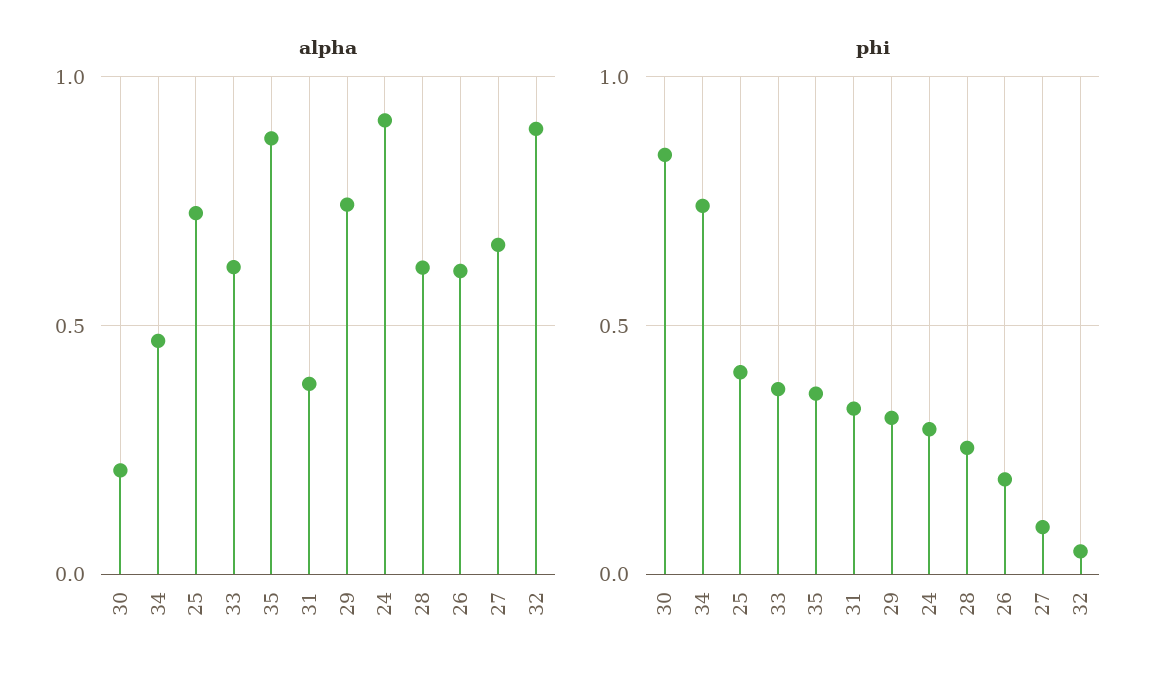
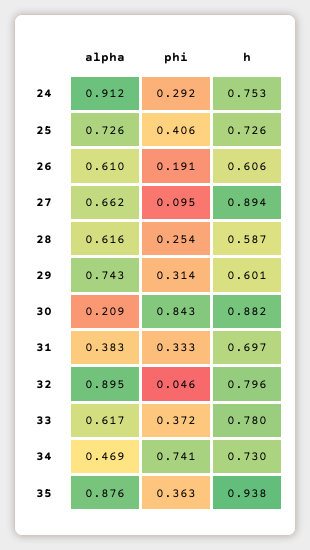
  {
    "alpha": {
      "30": 0.209,
      "34": 0.469,
      "25": 0.726,
      "33": 0.617,
      "35": 0.876,
      "31": 0.383,
      "29": 0.743,
      "24": 0.912,
      "28": 0.616,
      "26": 0.61,
      "27": 0.662,
      "32": 0.895
    },
    "phi": {
      "30": 0.843,
      "34": 0.741,
      "25": 0.406,
      "33": 0.372,
      "35": 0.363,
      "31": 0.333,
      "29": 0.314,
      "24": 0.292,
      "28": 0.254,
      "26": 0.191,
      "27": 0.095,
      "32": 0.046
-   }
+   },
+   "h": {
+     "24": 0.753,
+     "25": 0.726,
+     "26": 0.606,
+     "27": 0.894,
+     "28": 0.587,
+     "29": 0.601,
+     "30": 0.882,
+     "31": 0.697,
+     "32": 0.796,
+     "33": 0.78,
+     "34": 0.73,
+     "35": 0.938
+   }
  }

